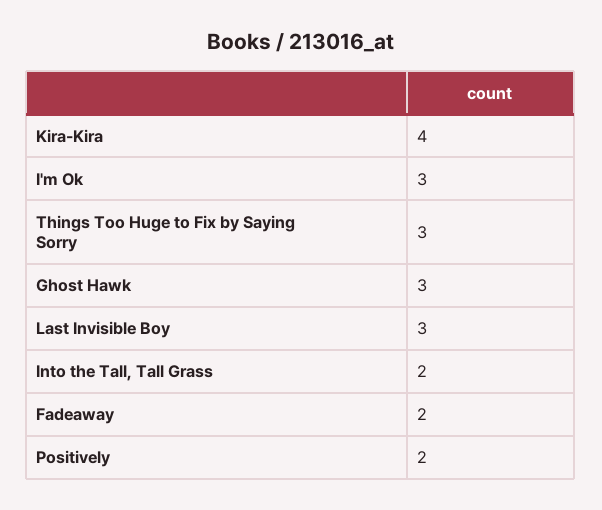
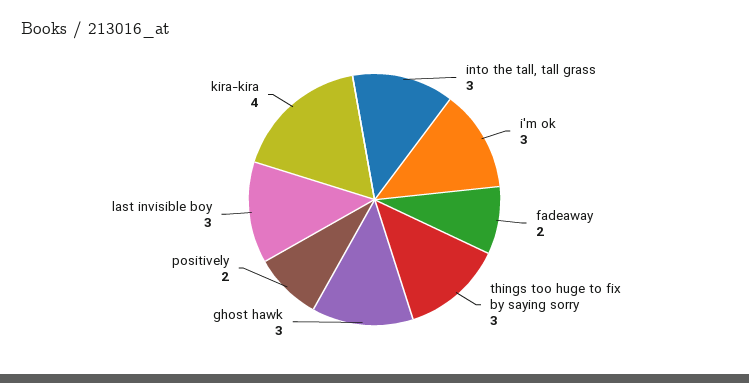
  {
    "Kira-Kira": 4,
    "I'm Ok": 3,
    "Things Too Huge to Fix by Saying Sorry": 3,
    "Ghost Hawk": 3,
    "Last Invisible Boy": 3,
-   "Into the Tall, Tall Grass": 2,
+   "Into the Tall, Tall Grass": 3,
    "Fadeaway": 2,
    "Positively": 2
  }

